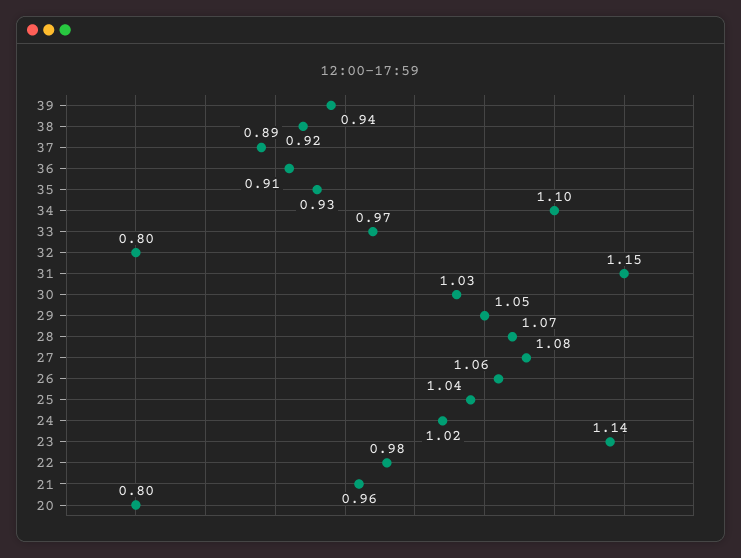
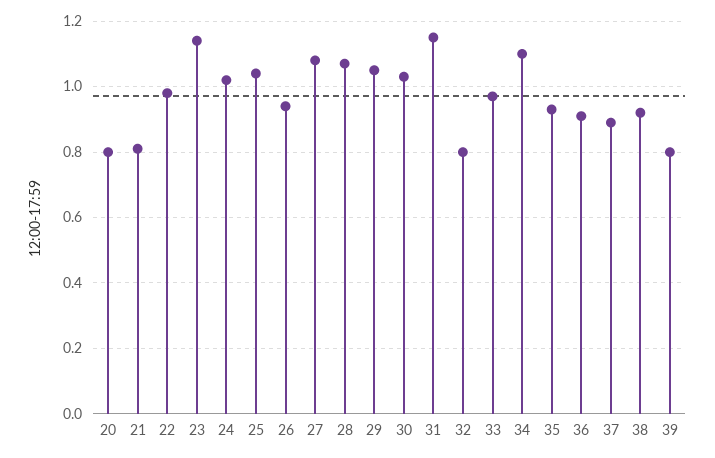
  {
-   "39": 0.94,
+   "39": 0.8,
    "38": 0.92,
    "37": 0.89,
    "36": 0.91,
    "35": 0.93,
    "34": 1.1,
    "33": 0.97,
    "32": 0.8,
    "31": 1.15,
    "30": 1.03,
    "29": 1.05,
    "28": 1.07,
    "27": 1.08,
-   "26": 1.06,
+   "26": 0.95,
    "25": 1.04,
    "24": 1.02,
    "23": 1.14,
    "22": 0.98,
-   "21": 0.96,
+   "21": 0.8,
    "20": 0.8
  }

